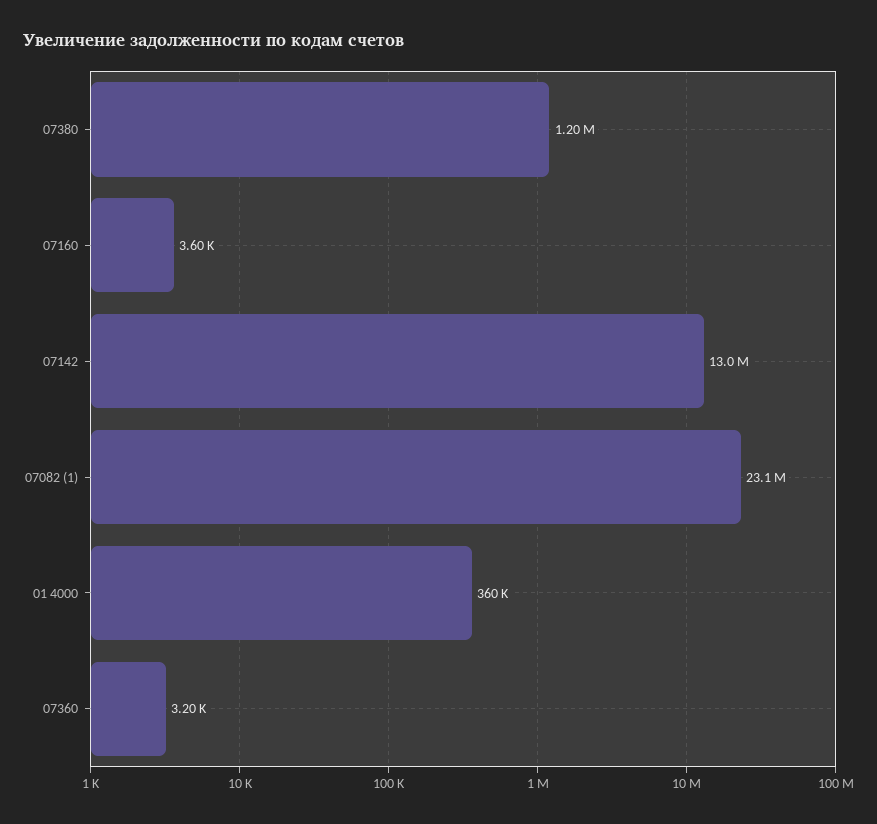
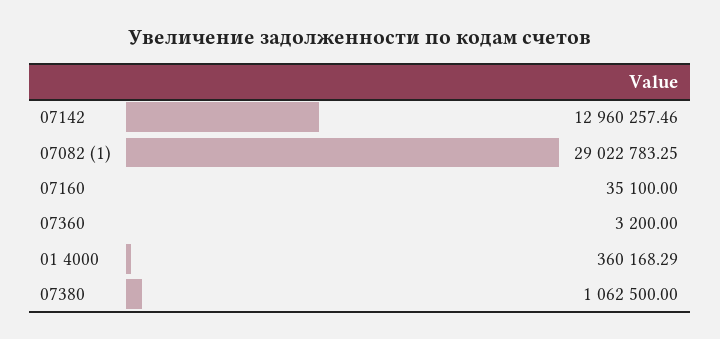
  {
-   "07380": 1200000,
+   "07380": 1062500,
-   "07160": 3600,
+   "07160": 35100,
    "07142": 12960257.46,
-   "07082 (1)": 23100000,
+   "07082 (1)": 29022783.25,
    "01 4000": 360168.29,
    "07360": 3200
  }

